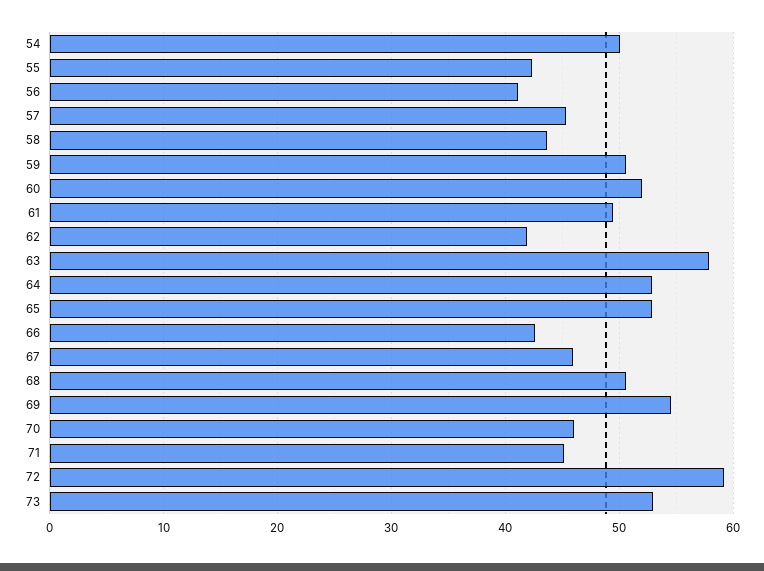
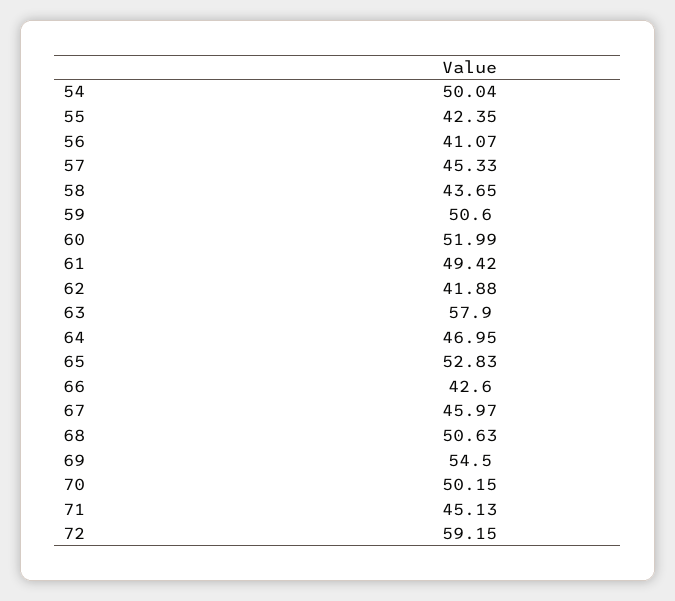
  {
    "54": 50.04,
    "55": 42.35,
    "56": 41.07,
    "57": 45.33,
    "58": 43.65,
    "59": 50.6,
    "60": 51.99,
    "61": 49.42,
    "62": 41.88,
    "63": 57.9,
-   "64": 53,
+   "64": 46.95,
    "65": 52.83,
    "66": 42.6,
    "67": 45.97,
    "68": 50.63,
    "69": 54.5,
-   "70": 46,
+   "70": 50.15,
    "71": 45.13,
-   "72": 59.15,
+   "72": 59.15
-   "73": 53
  }

